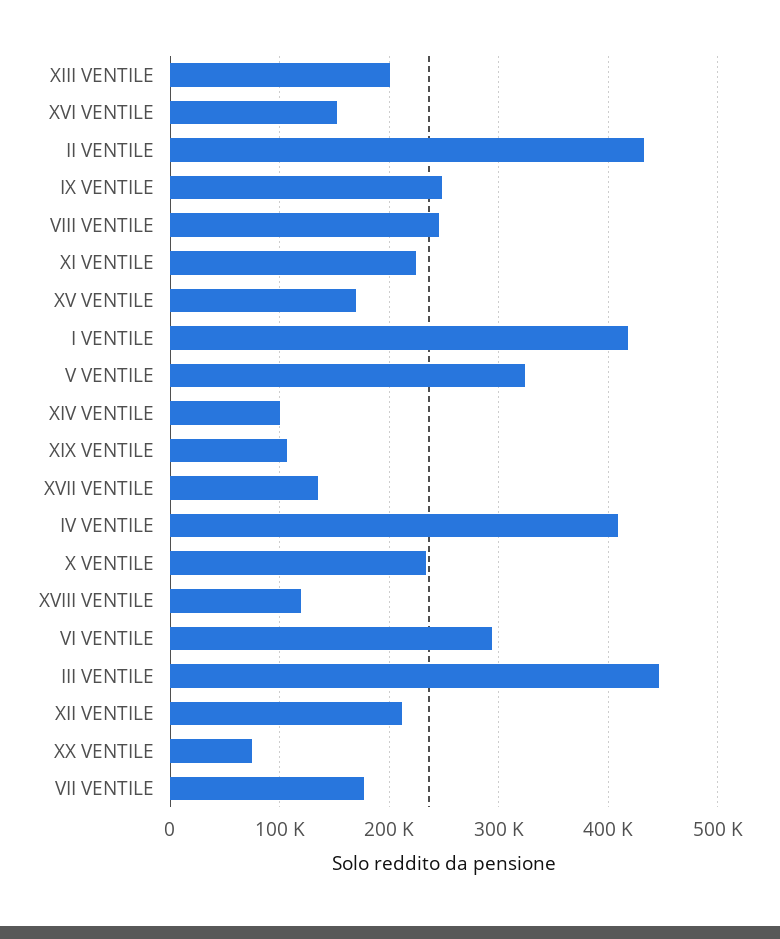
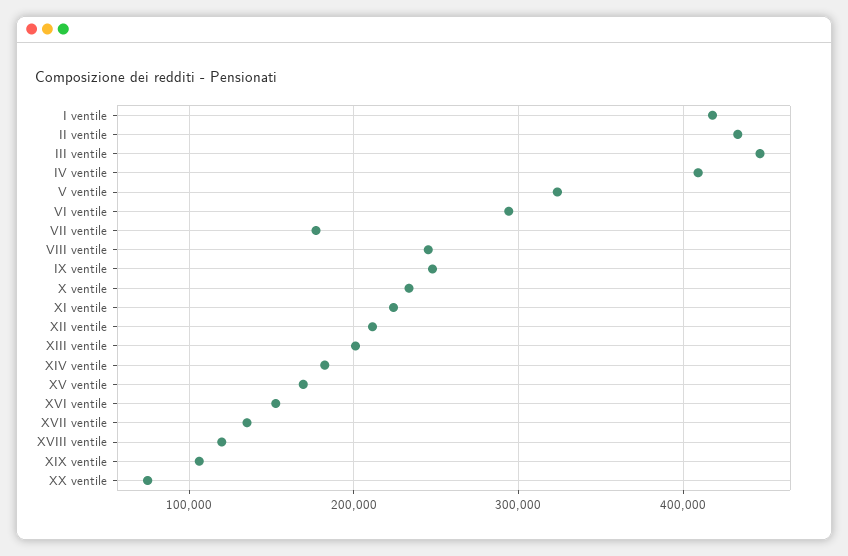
  {
    "XIII VENTILE": 200000,
    "XVI VENTILE": 150000,
    "II VENTILE": 430000,
    "IX VENTILE": 250000,
    "VIII VENTILE": 250000,
    "XI VENTILE": 220000,
    "XV VENTILE": 170000,
    "I VENTILE": 420000,
    "V VENTILE": 320000,
-   "XIV VENTILE": 100000,
+   "XIV VENTILE": 180000,
    "XIX VENTILE": 110000,
    "XVII VENTILE": 140000,
    "IV VENTILE": 410000,
    "X VENTILE": 230000,
    "XVIII VENTILE": 120000,
    "VI VENTILE": 290000,
    "III VENTILE": 450000,
    "XII VENTILE": 210000,
    "XX VENTILE": 70000,
    "VII VENTILE": 180000
  }

